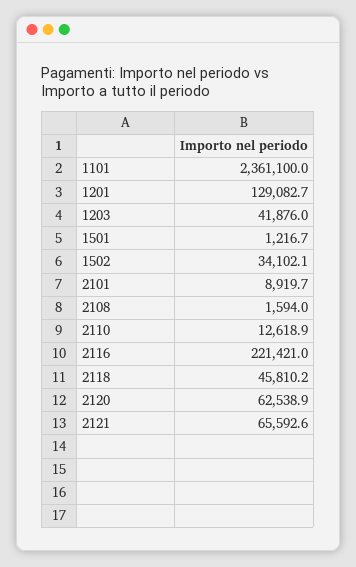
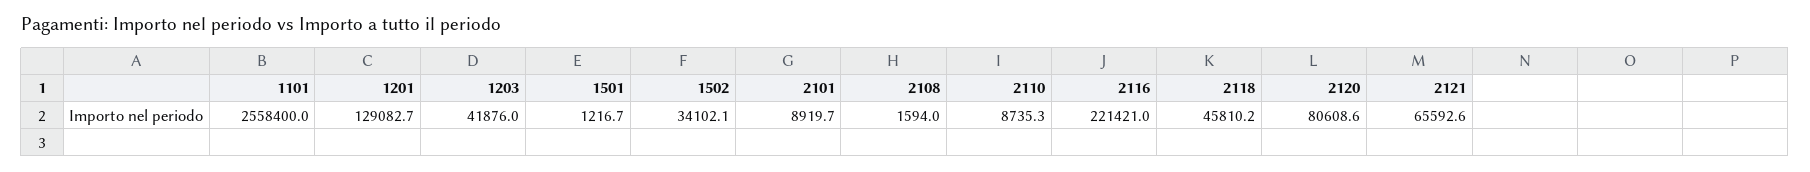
  {
-   "1101": 2361100,
+   "1101": 2558400,
    "1201": 129082.7,
    "1203": 41876,
    "1501": 1216.7,
    "1502": 34102.1,
    "2101": 8919.7,
    "2108": 1594,
-   "2110": 12618.9,
+   "2110": 8735.3,
    "2116": 221421,
    "2118": 45810.2,
-   "2120": 62538.9,
+   "2120": 80608.6,
    "2121": 65592.6
  }

